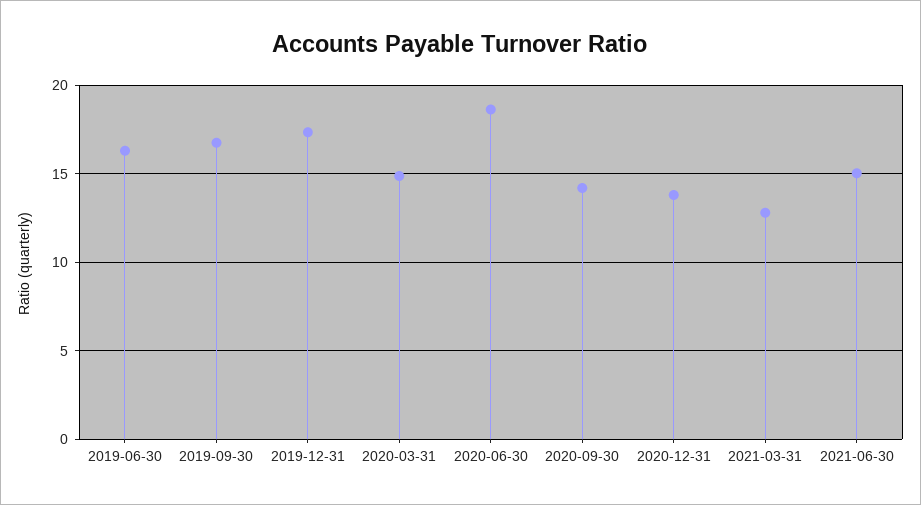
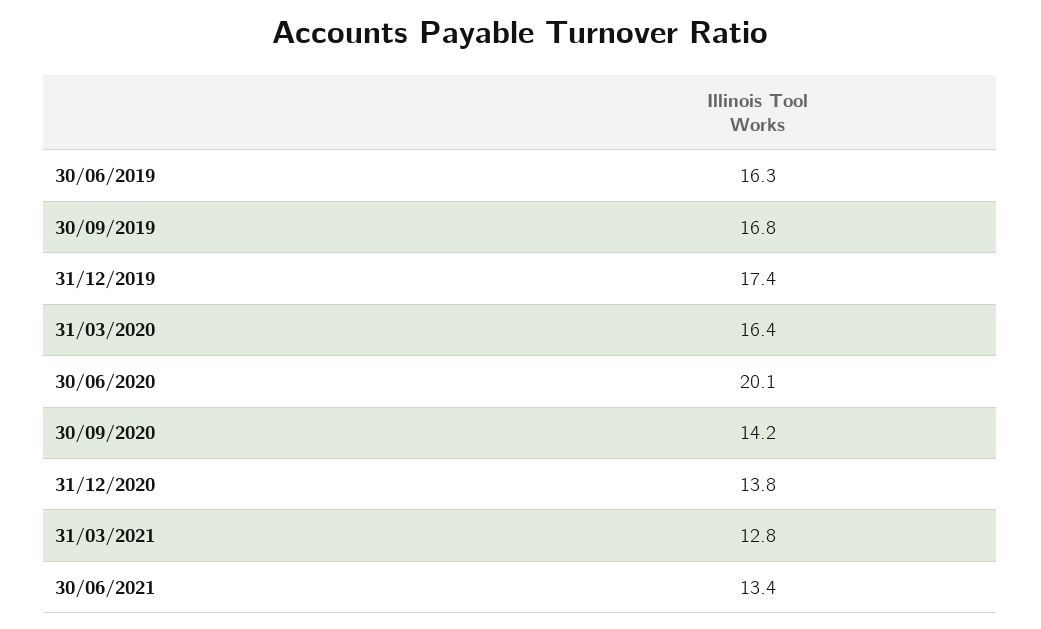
  {
    "2019-06-30": 16.3,
    "2019-09-30": 16.8,
    "2019-12-31": 17.4,
-   "2020-03-31": 15,
+   "2020-03-31": 16.4,
-   "2020-06-30": 18.5,
+   "2020-06-30": 20.1,
    "2020-09-30": 14.2,
    "2020-12-31": 13.8,
    "2021-03-31": 12.8,
-   "2021-06-30": 15
+   "2021-06-30": 13.4
  }

